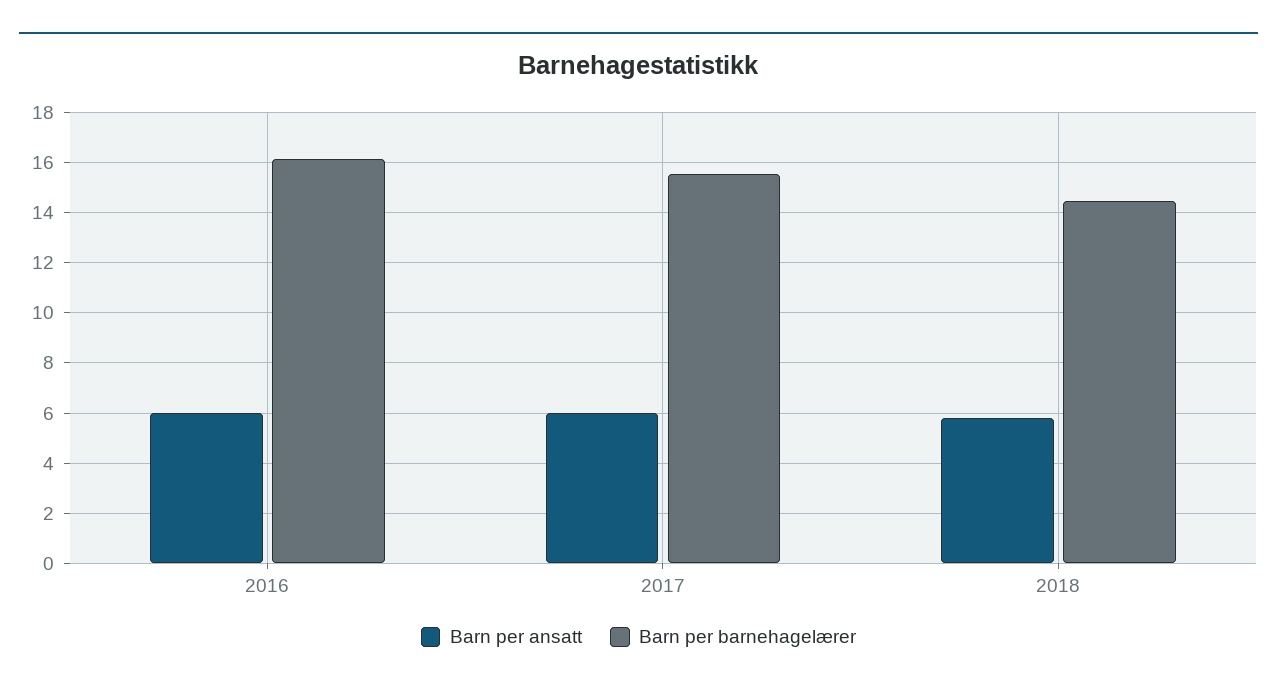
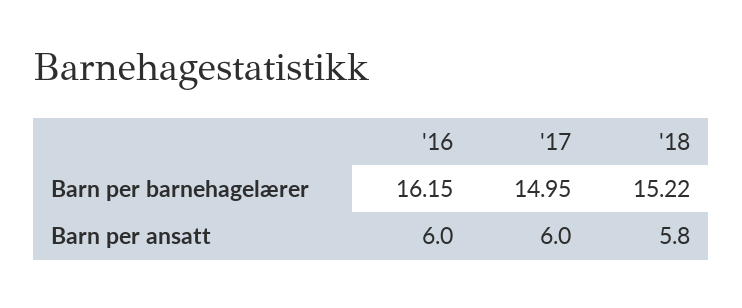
  {
    "Barn per ansatt": {
      "2016": 6,
      "2017": 6,
      "2018": 5.8
    },
    "Barn per barnehagelærer": {
      "2016": 16.15,
-     "2017": 15.5,
+     "2017": 14.95,
-     "2018": 14.5
+     "2018": 15.22
    }
  }

